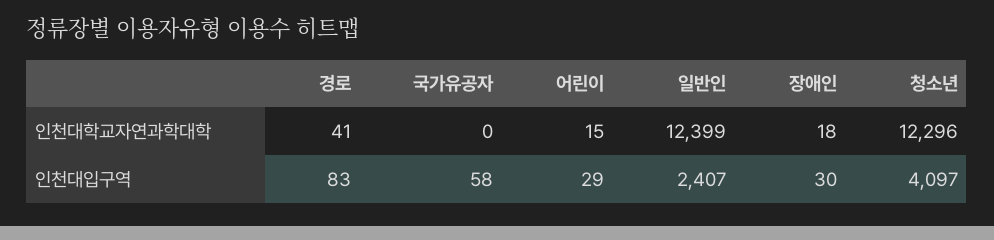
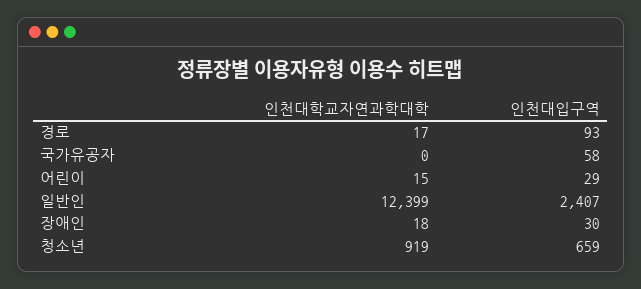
  {
    "경로": {
-     "인천대학교자연과학대학": 41,
+     "인천대학교자연과학대학": 17,
-     "인천대입구역": 83
+     "인천대입구역": 93
    },
    "국가유공자": {
      "인천대학교자연과학대학": 0,
      "인천대입구역": 58
    },
    "어린이": {
      "인천대학교자연과학대학": 15,
      "인천대입구역": 29
    },
    "일반인": {
      "인천대학교자연과학대학": 12399,
      "인천대입구역": 2407
    },
    "장애인": {
      "인천대학교자연과학대학": 18,
      "인천대입구역": 30
    },
    "청소년": {
-     "인천대학교자연과학대학": 12296,
+     "인천대학교자연과학대학": 919,
-     "인천대입구역": 4097
+     "인천대입구역": 659
    }
  }

